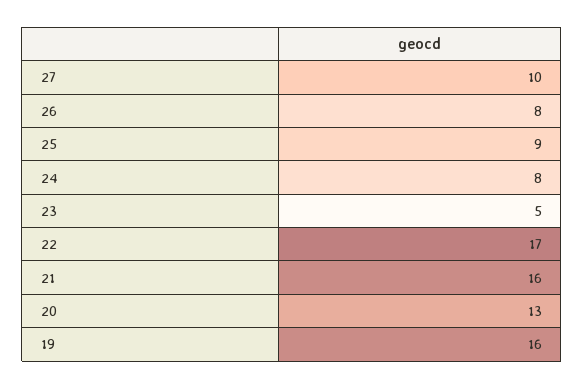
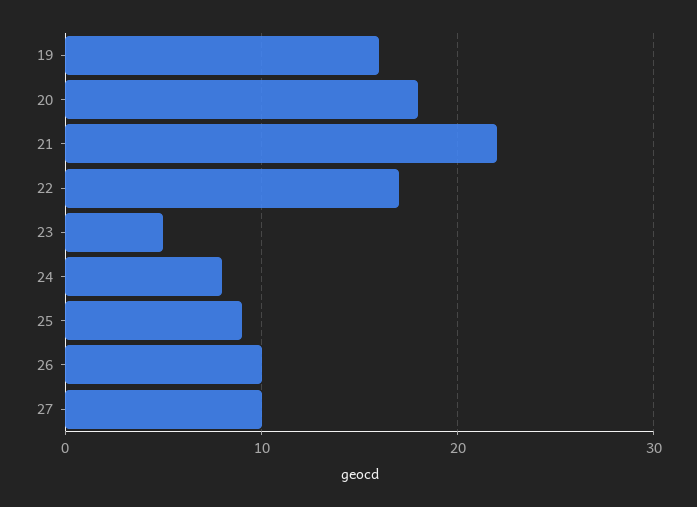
  {
    "27": 10,
-   "26": 8,
+   "26": 10,
    "25": 9,
    "24": 8,
    "23": 5,
    "22": 17,
-   "21": 16,
+   "21": 22,
-   "20": 13,
+   "20": 18,
    "19": 16
  }

